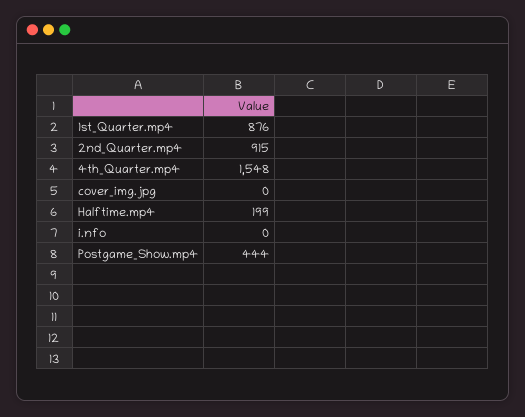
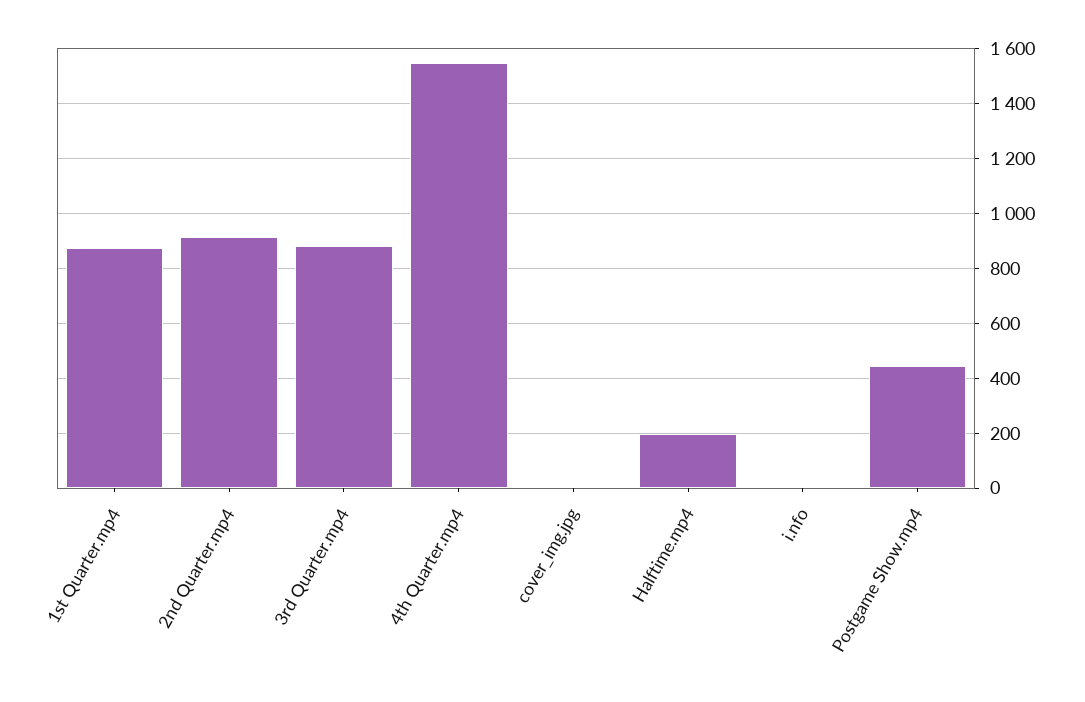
  {
    "1st_Quarter.mp4": 876,
    "2nd_Quarter.mp4": 915,
    "4th_Quarter.mp4": 1548,
    "cover_img.jpg": 0,
    "Halftime.mp4": 199,
    "i.nfo": 0,
-   "Postgame_Show.mp4": 444
+   "Postgame_Show.mp4": 444,
+   "3rd Quarter.mp4": 875
  }

